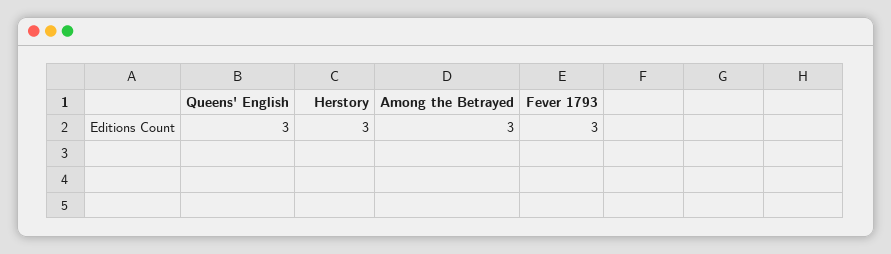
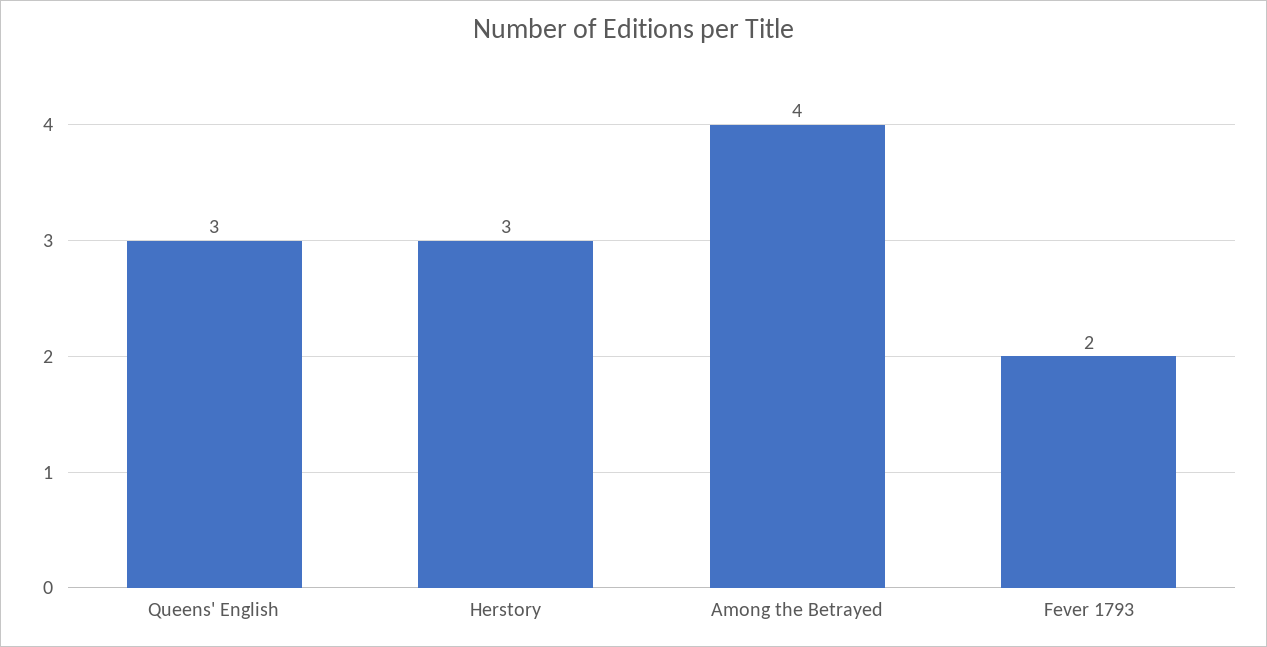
  {
    "Queens' English": 3,
    "Herstory": 3,
-   "Among the Betrayed": 3,
+   "Among the Betrayed": 4,
-   "Fever 1793": 3
+   "Fever 1793": 2
  }

